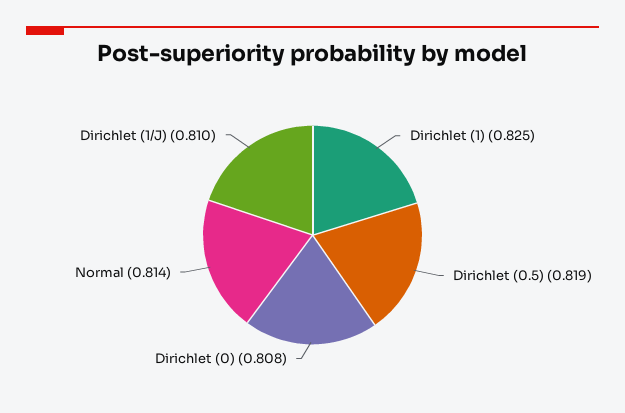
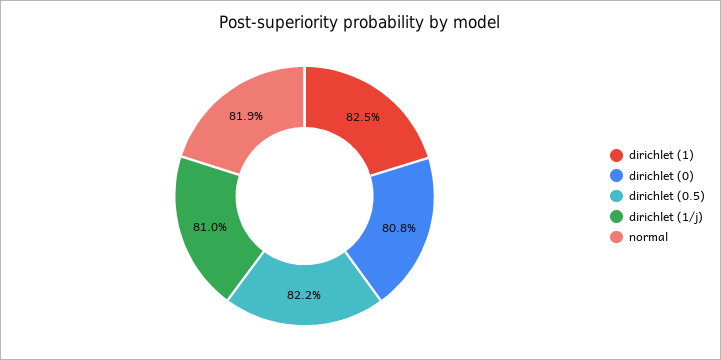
  {
    "Dirichlet (1)": 0.825,
-   "Dirichlet (0.5)": 0.819,
+   "Dirichlet (0.5)": 0.822,
    "Dirichlet (0)": 0.808,
-   "Normal": 0.814,
+   "Normal": 0.819,
    "Dirichlet (1/J)": 0.81
  }

